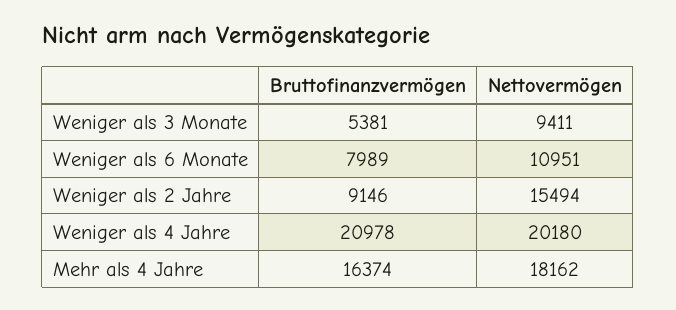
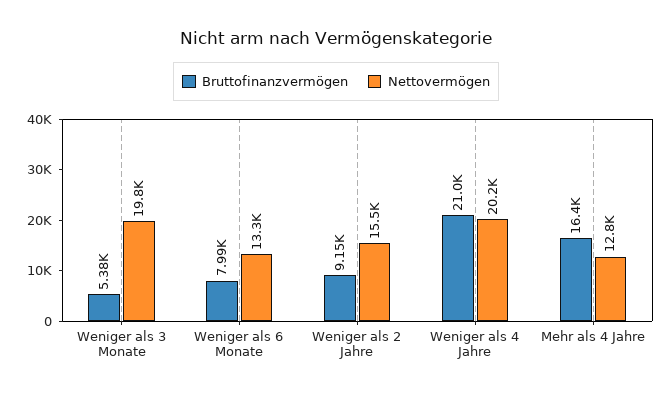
  {
    "Bruttofinanzvermögen": {
      "Weniger als 3 Monate": 5381,
      "Weniger als 6 Monate": 7989,
      "Weniger als 2 Jahre": 9146,
      "Weniger als 4 Jahre": 20978,
      "Mehr als 4 Jahre": 16374
    },
    "Nettovermögen": {
-     "Weniger als 3 Monate": 9411,
+     "Weniger als 3 Monate": 19800,
-     "Weniger als 6 Monate": 10951,
+     "Weniger als 6 Monate": 13300,
      "Weniger als 2 Jahre": 15494,
      "Weniger als 4 Jahre": 20180,
-     "Mehr als 4 Jahre": 18162
+     "Mehr als 4 Jahre": 12800
    }
  }

